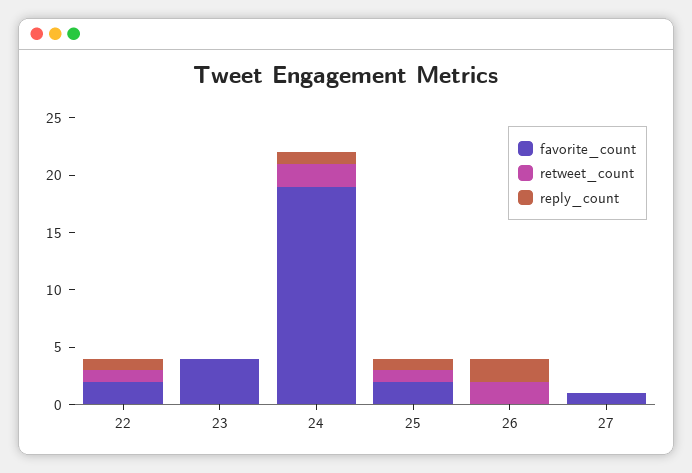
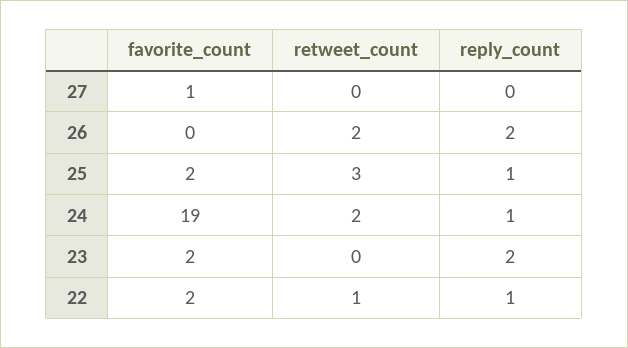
  {
    "favorite_count": {
      "22": 2,
-     "23": 4,
+     "23": 2,
      "24": 19,
      "25": 2,
      "26": 0,
      "27": 1
    },
    "retweet_count": {
      "22": 1,
      "23": 0,
      "24": 2,
-     "25": 1,
+     "25": 3,
      "26": 2,
      "27": 0
    },
    "reply_count": {
      "22": 1,
-     "23": 0,
+     "23": 2,
      "24": 1,
      "25": 1,
      "26": 2,
      "27": 0
    }
  }

